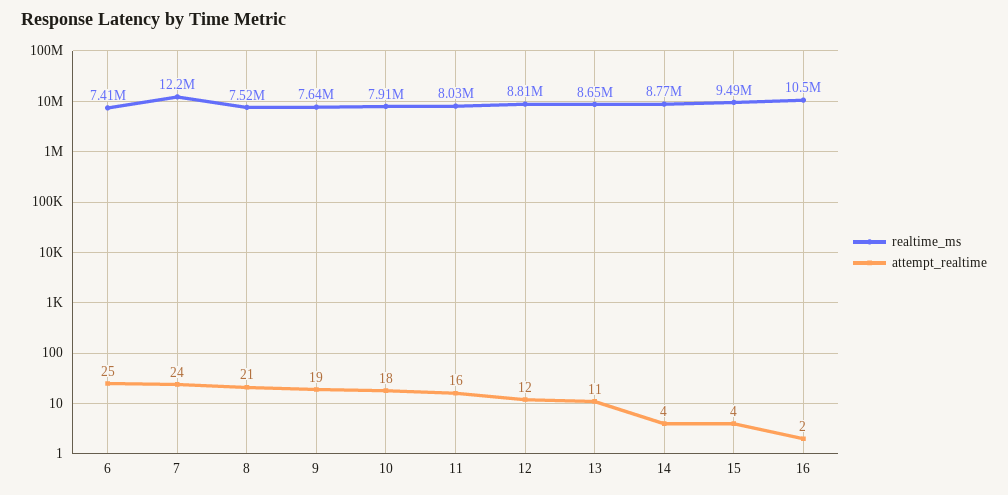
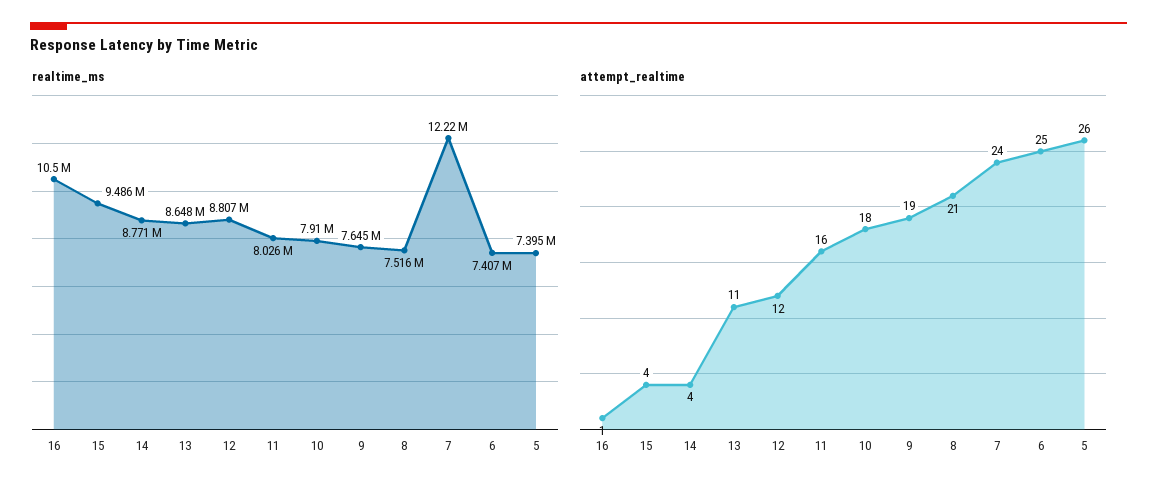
  {
    "realtime_ms": {
      "6": 7407000,
      "7": 12220000,
      "8": 7516000,
      "9": 7645000,
      "10": 7910000,
      "11": 8026000,
      "12": 8807000,
      "13": 8648000,
      "14": 8771000,
      "15": 9486000,
-     "16": 10500000
+     "16": 10500000,
+     "5": 7395000
    },
    "attempt_realtime": {
      "6": 25,
      "7": 24,
      "8": 21,
      "9": 19,
      "10": 18,
      "11": 16,
      "12": 12,
      "13": 11,
      "14": 4,
      "15": 4,
-     "16": 2
+     "16": 1,
+     "5": 26
    }
  }

